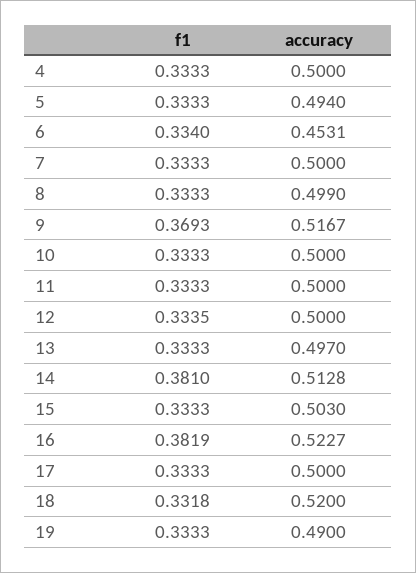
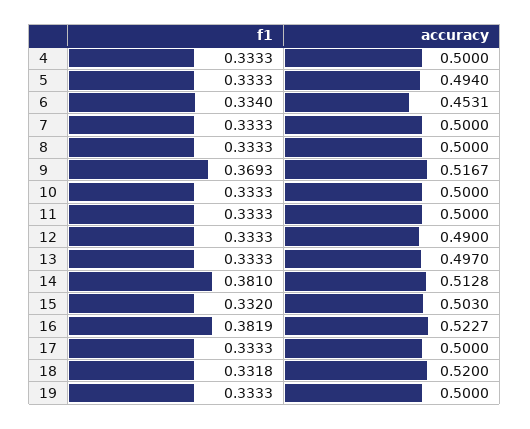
  {
    "f1": {
      "4": 0.3333,
      "5": 0.3333,
      "6": 0.334,
      "7": 0.3333,
      "8": 0.3333,
      "9": 0.3693,
      "10": 0.3333,
      "11": 0.3333,
-     "12": 0.3335,
+     "12": 0.3333,
      "13": 0.3333,
      "14": 0.381,
-     "15": 0.3333,
+     "15": 0.332,
      "16": 0.3819,
      "17": 0.3333,
      "18": 0.3318,
      "19": 0.3333
    },
    "accuracy": {
      "4": 0.5,
      "5": 0.494,
      "6": 0.4531,
      "7": 0.5,
-     "8": 0.499,
+     "8": 0.5,
      "9": 0.5167,
      "10": 0.5,
      "11": 0.5,
-     "12": 0.5,
+     "12": 0.49,
      "13": 0.497,
      "14": 0.5128,
      "15": 0.503,
      "16": 0.5227,
      "17": 0.5,
      "18": 0.52,
-     "19": 0.49
+     "19": 0.5
    }
  }

